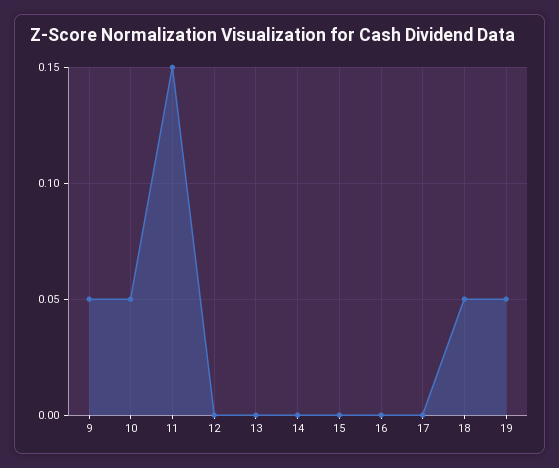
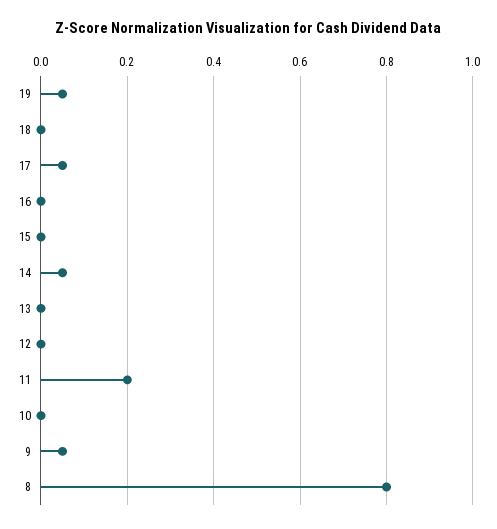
  {
    "9": 0.05,
-   "10": 0.05,
+   "10": 0,
-   "11": 0.15,
+   "11": 0.2,
    "12": 0,
    "13": 0,
-   "14": 0,
+   "14": 0.05,
    "15": 0,
    "16": 0,
-   "17": 0,
+   "17": 0.05,
-   "18": 0.05,
+   "18": 0,
-   "19": 0.05
+   "19": 0.05,
+   "8": 0.8
  }

